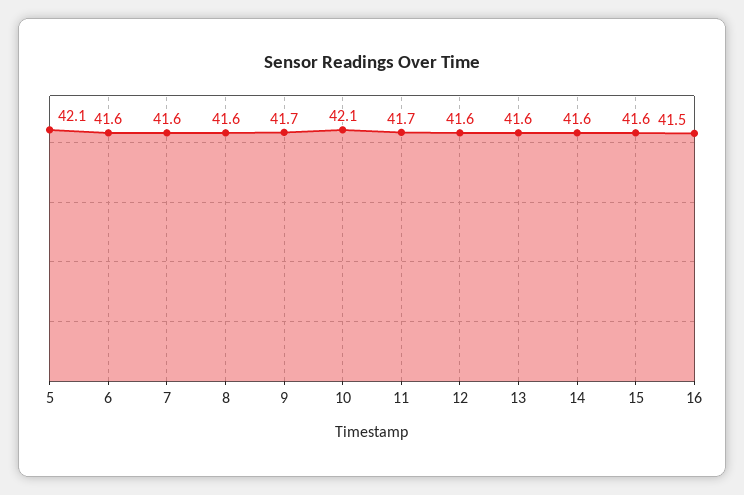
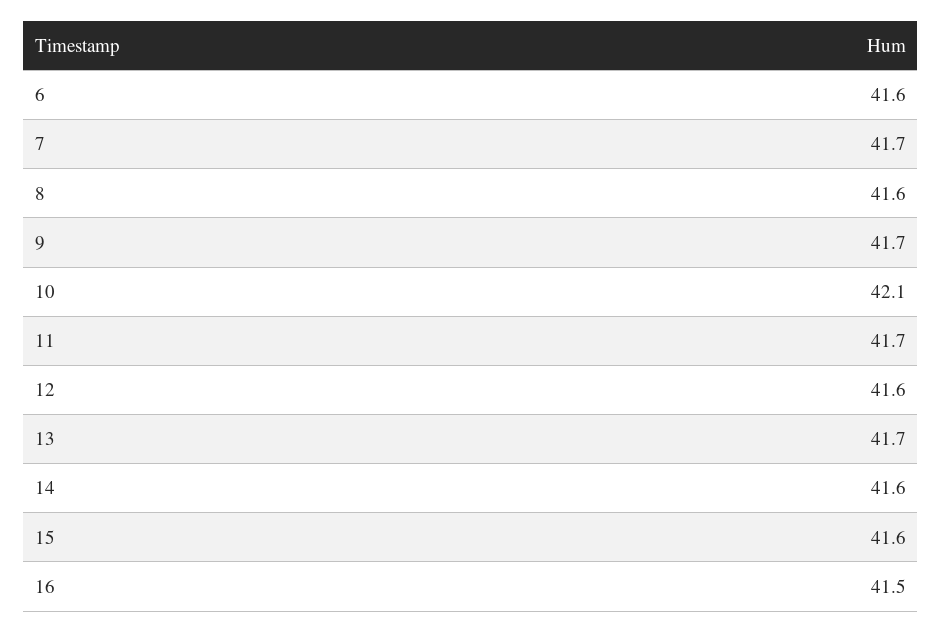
  {
-   "5": 42.1,
    "6": 41.6,
-   "7": 41.6,
+   "7": 41.7,
    "8": 41.6,
    "9": 41.7,
    "10": 42.1,
    "11": 41.7,
    "12": 41.6,
-   "13": 41.6,
+   "13": 41.7,
    "14": 41.6,
    "15": 41.6,
    "16": 41.5
  }

